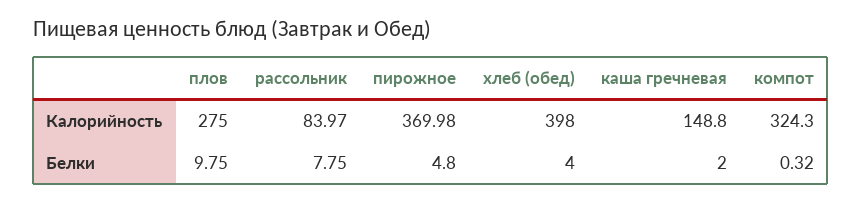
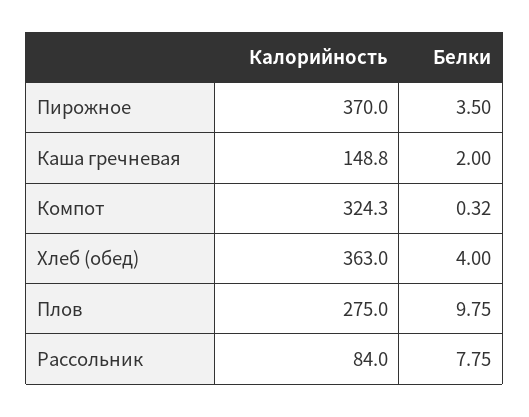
  {
    "плов": {
      "Калорийность": 275,
      "Белки": 9.75
    },
    "рассольник": {
-     "Калорийность": 83.97,
+     "Калорийность": 84,
      "Белки": 7.75
    },
    "пирожное": {
-     "Калорийность": 369.98,
+     "Калорийность": 370,
-     "Белки": 4.8
+     "Белки": 3.5
    },
    "хлеб (обед)": {
-     "Калорийность": 398,
+     "Калорийность": 363,
      "Белки": 4
    },
    "каша гречневая": {
      "Калорийность": 148.8,
      "Белки": 2
    },
    "компот": {
      "Калорийность": 324.3,
      "Белки": 0.32
    }
  }

